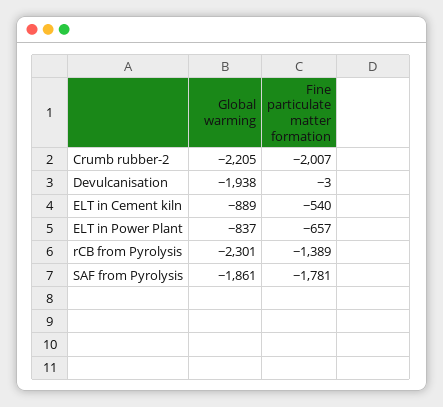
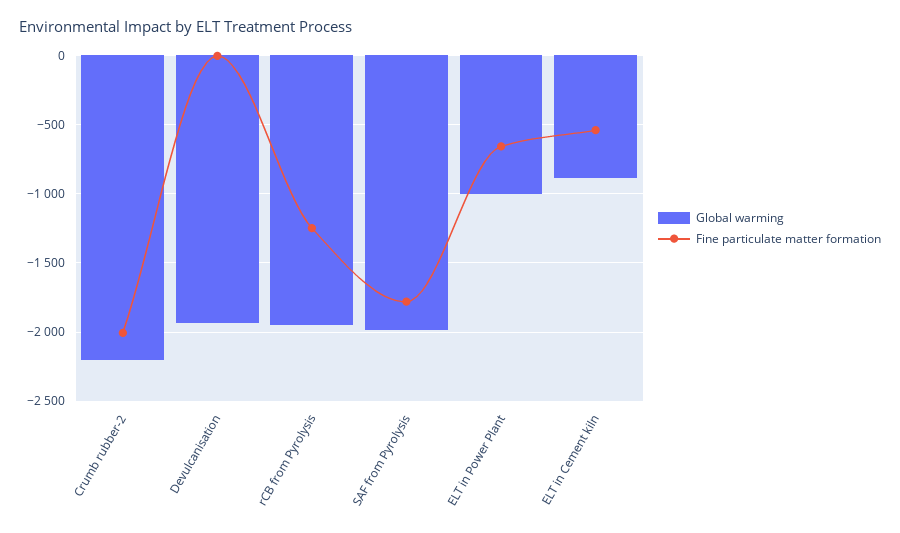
  {
    "Global warming": {
      "Crumb rubber-2": -2205,
      "Devulcanisation": -1938,
      "ELT in Cement kiln": -889,
-     "ELT in Power Plant": -837,
+     "ELT in Power Plant": -1000,
-     "rCB from Pyrolysis": -2301,
+     "rCB from Pyrolysis": -1950,
-     "SAF from Pyrolysis": -1861
+     "SAF from Pyrolysis": -2000
    },
    "Fine particulate matter formation": {
      "Crumb rubber-2": -2007,
      "Devulcanisation": -3,
      "ELT in Cement kiln": -540,
      "ELT in Power Plant": -657,
-     "rCB from Pyrolysis": -1389,
+     "rCB from Pyrolysis": -1250,
      "SAF from Pyrolysis": -1781
    }
  }

